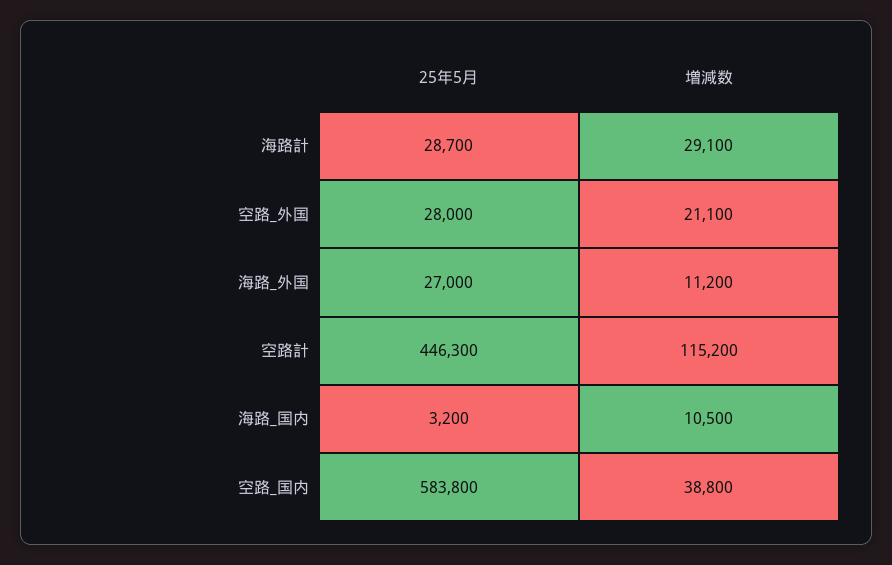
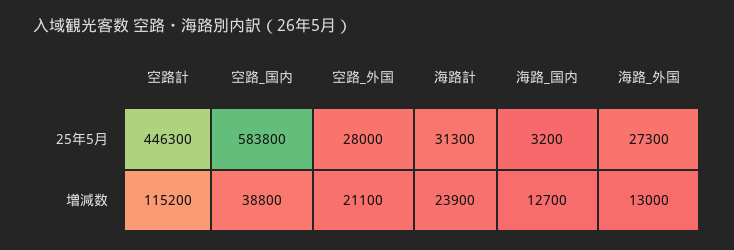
  {
    "25年5月": {
-     "海路計": 28700,
+     "海路計": 31300,
      "空路_外国": 28000,
-     "海路_外国": 27000,
+     "海路_外国": 27300,
      "空路計": 446300,
      "海路_国内": 3200,
      "空路_国内": 583800
    },
    "増減数": {
-     "海路計": 29100,
+     "海路計": 23900,
      "空路_外国": 21100,
-     "海路_外国": 11200,
+     "海路_外国": 13000,
      "空路計": 115200,
-     "海路_国内": 10500,
+     "海路_国内": 12700,
      "空路_国内": 38800
    }
  }

